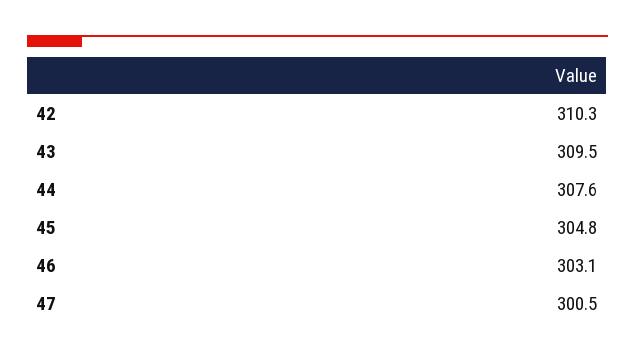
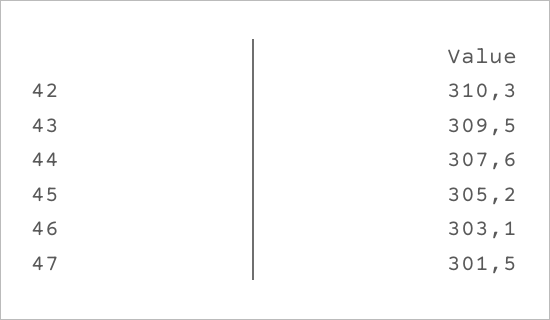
  {
    "42": 310.3,
    "43": 309.5,
    "44": 307.6,
-   "45": 304.8,
+   "45": 305.2,
    "46": 303.1,
-   "47": 300.5
+   "47": 301.5
  }

